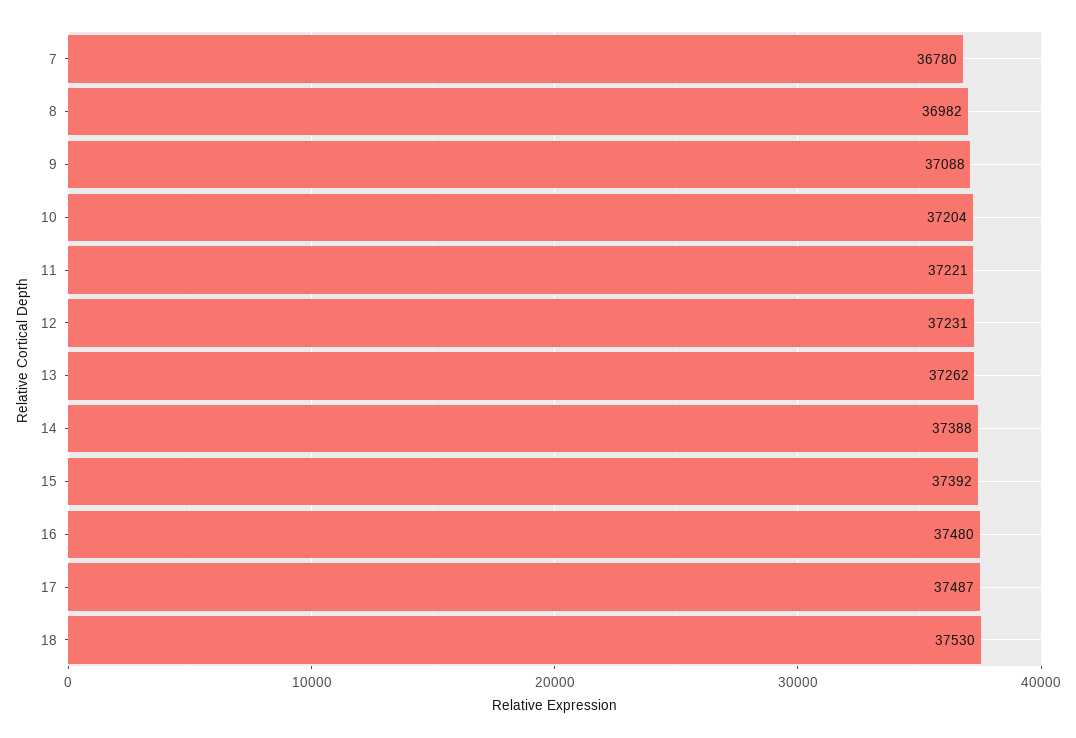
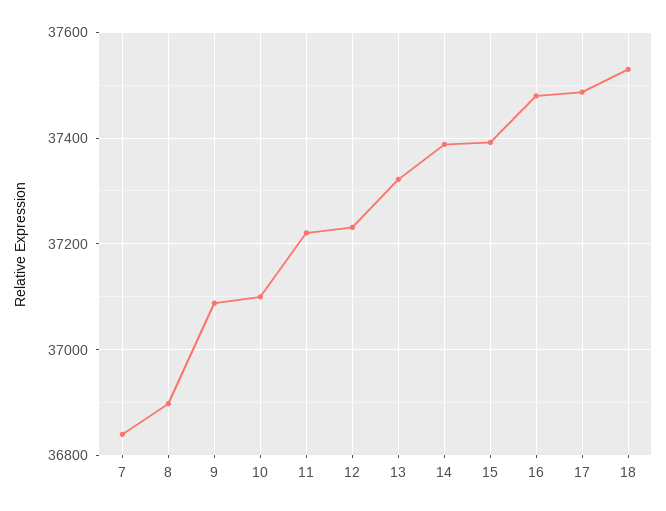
  {
-   "7": 36780,
+   "7": 36840,
-   "8": 36982,
+   "8": 36900,
    "9": 37088,
-   "10": 37204,
+   "10": 37100,
    "11": 37221,
    "12": 37231,
-   "13": 37262,
+   "13": 37320,
    "14": 37388,
    "15": 37392,
    "16": 37480,
    "17": 37487,
    "18": 37530
  }

